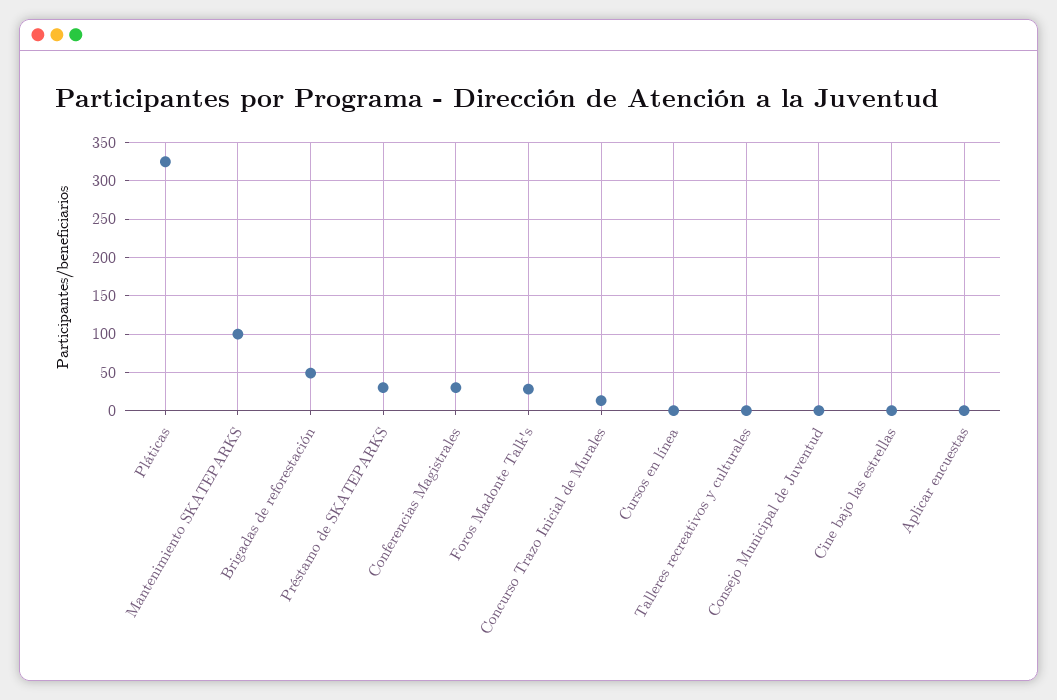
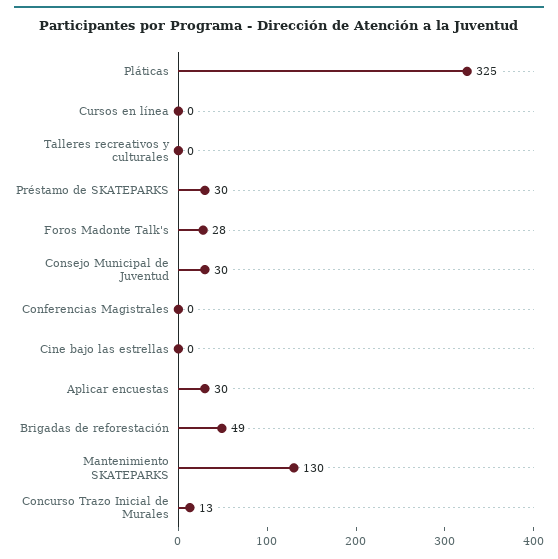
  {
    "Pláticas": 325,
-   "Mantenimiento SKATEPARKS": 100,
+   "Mantenimiento SKATEPARKS": 130,
    "Brigadas de reforestación": 49,
    "Préstamo de SKATEPARKS": 30,
-   "Conferencias Magistrales": 30,
+   "Conferencias Magistrales": 0,
    "Foros Madonte Talk's": 28,
    "Concurso Trazo Inicial de Murales": 13,
    "Cursos en línea": 0,
    "Talleres recreativos y culturales": 0,
-   "Consejo Municipal de Juventud": 0,
+   "Consejo Municipal de Juventud": 30,
    "Cine bajo las estrellas": 0,
-   "Aplicar encuestas": 0
+   "Aplicar encuestas": 30
  }

